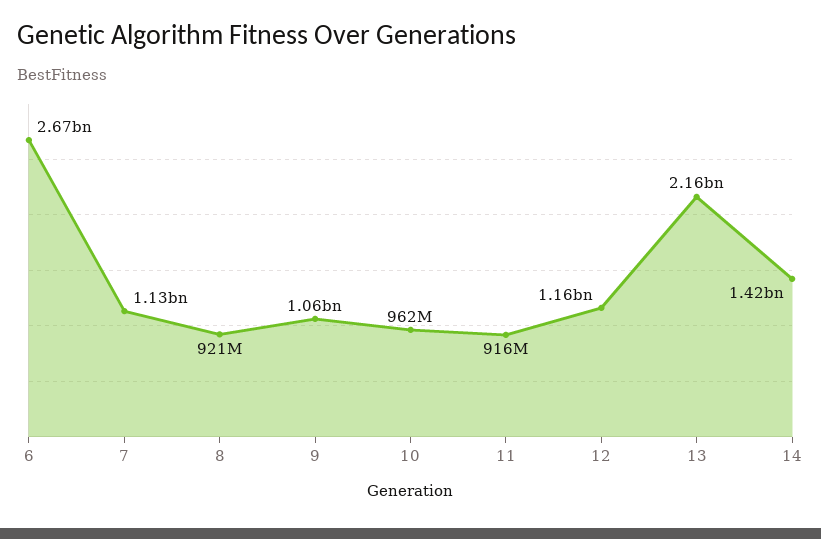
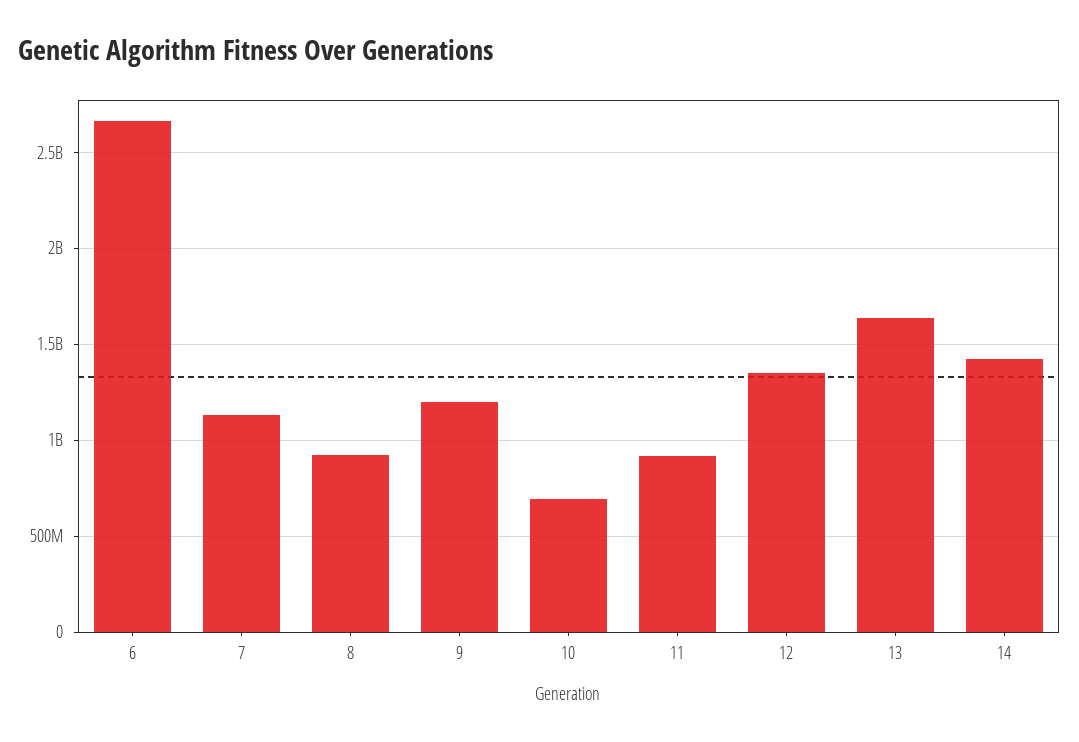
  {
    "6": 2670000000,
    "7": 1130000000,
    "8": 921000000,
-   "9": 1060000000,
+   "9": 1200000000,
-   "10": 962000000,
+   "10": 700000000,
    "11": 916000000,
-   "12": 1160000000,
+   "12": 1350000000,
-   "13": 2160000000,
+   "13": 1650000000,
    "14": 1420000000
  }

